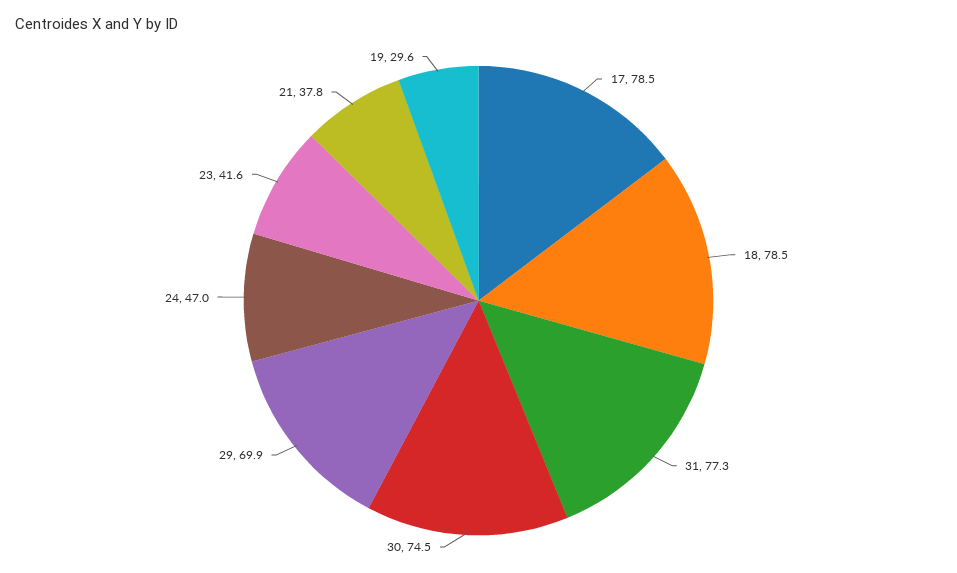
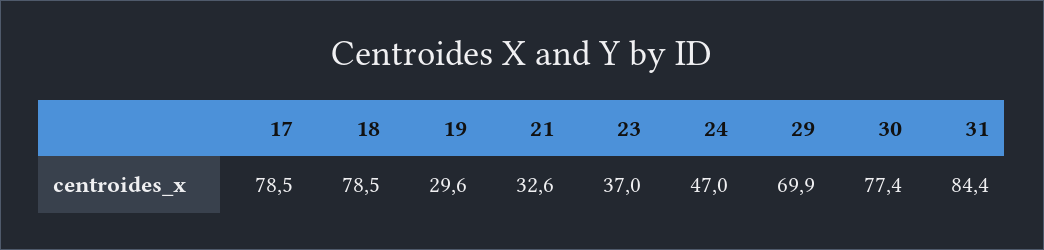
  {
    "17": 78.5,
    "18": 78.5,
-   "31": 77.3,
+   "31": 84.4,
-   "30": 74.5,
+   "30": 77.4,
    "29": 69.9,
    "24": 47,
-   "23": 41.6,
+   "23": 37,
-   "21": 37.8,
+   "21": 32.6,
    "19": 29.6
  }

